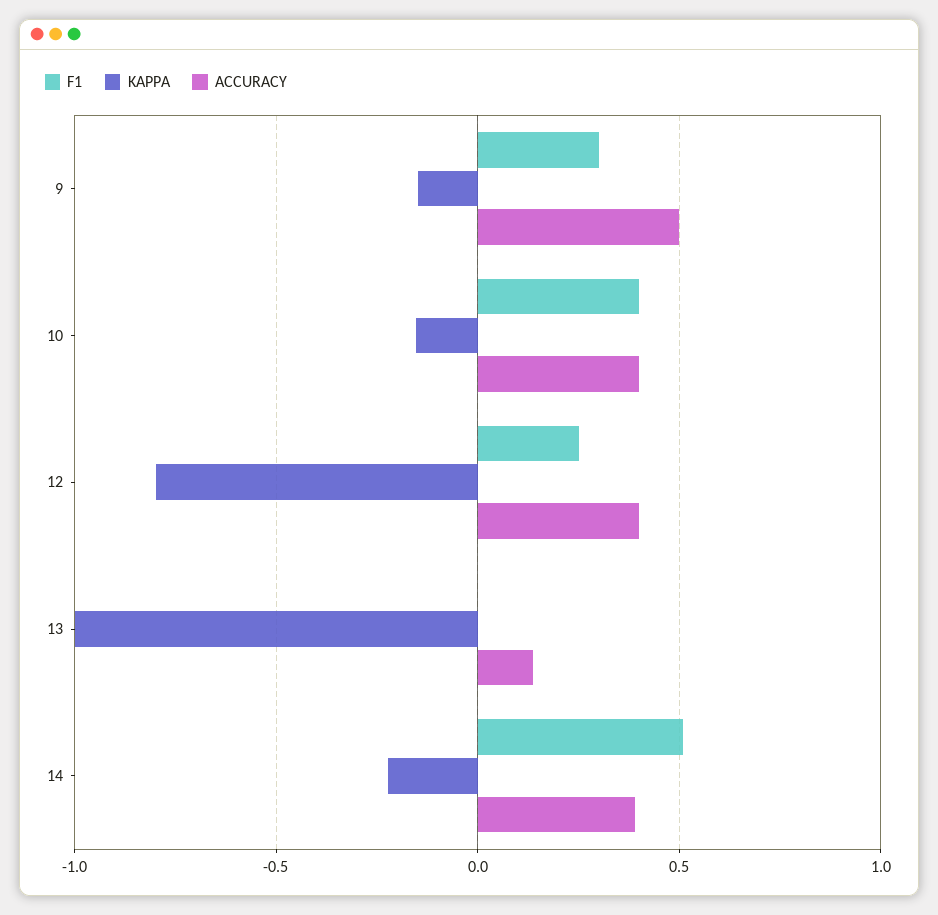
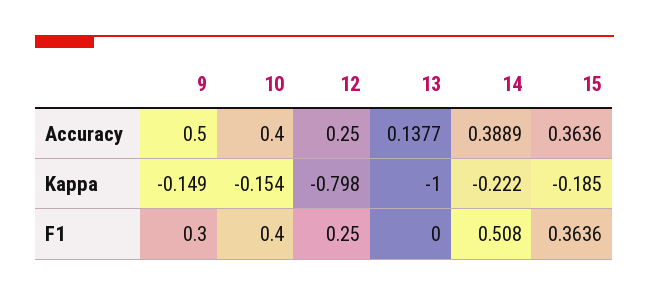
  {
    "F1": {
      "9": 0.3,
      "10": 0.4,
      "12": 0.25,
      "13": 0,
-     "14": 0.508
+     "14": 0.508,
+     "15": 0.3636
    },
    "KAPPA": {
      "9": -0.149,
      "10": -0.154,
      "12": -0.798,
      "13": -1,
-     "14": -0.222
+     "14": -0.222,
+     "15": -0.185
    },
    "ACCURACY": {
      "9": 0.5,
      "10": 0.4,
-     "12": 0.4,
+     "12": 0.25,
      "13": 0.1377,
-     "14": 0.3889
+     "14": 0.3889,
+     "15": 0.3636
    }
  }

